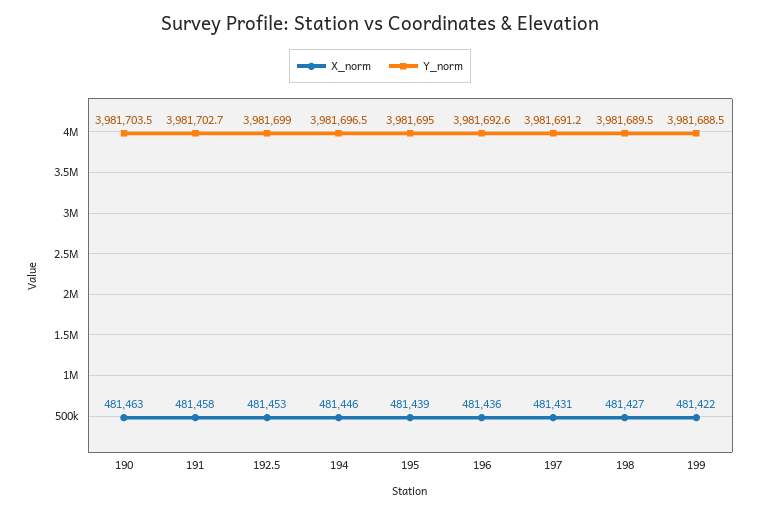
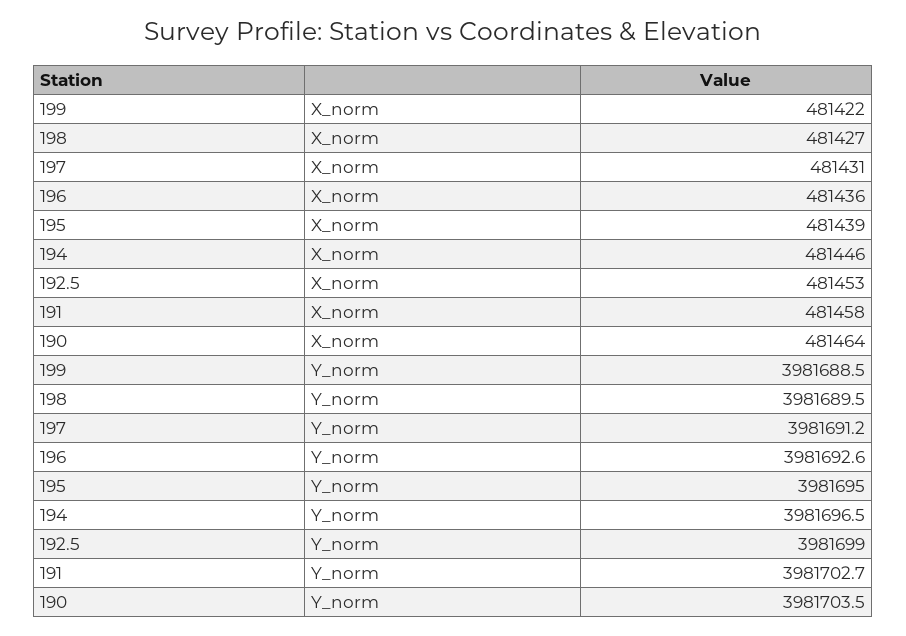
  {
    "X_norm": {
-     "190": 481463,
+     "190": 481464,
      "191": 481458,
      "192.5": 481453,
      "194": 481446,
      "195": 481439,
      "196": 481436,
      "197": 481431,
      "198": 481427,
      "199": 481422
    },
    "Y_norm": {
      "190": 3981703.5,
      "191": 3981702.7,
      "192.5": 3981699,
      "194": 3981696.5,
      "195": 3981695,
      "196": 3981692.6,
      "197": 3981691.2,
      "198": 3981689.5,
      "199": 3981688.5
    }
  }

